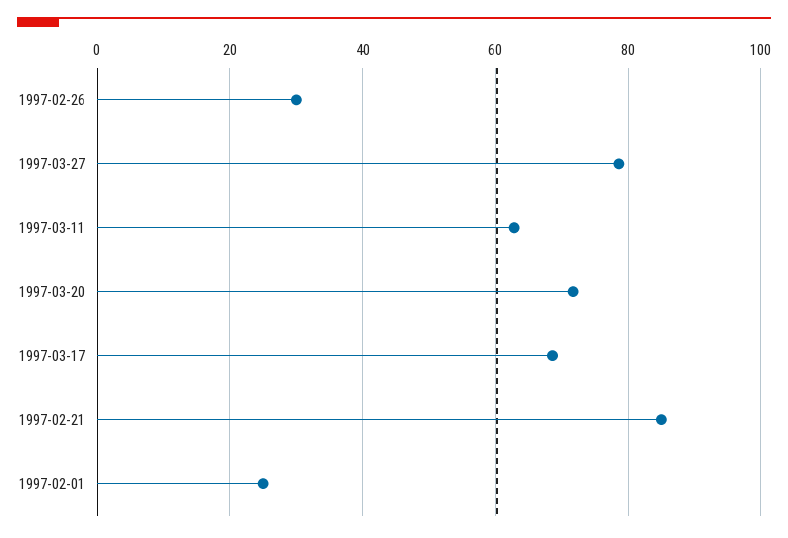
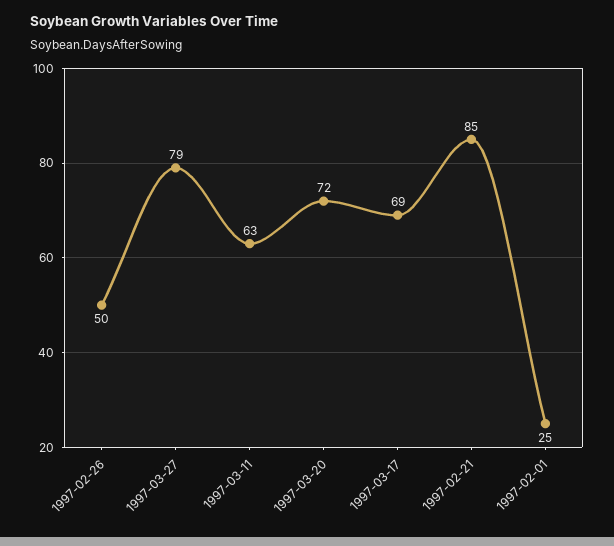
  {
-   "1997-02-26": 30,
+   "1997-02-26": 50,
    "1997-03-27": 79,
    "1997-03-11": 63,
    "1997-03-20": 72,
    "1997-03-17": 69,
    "1997-02-21": 85,
    "1997-02-01": 25
  }

